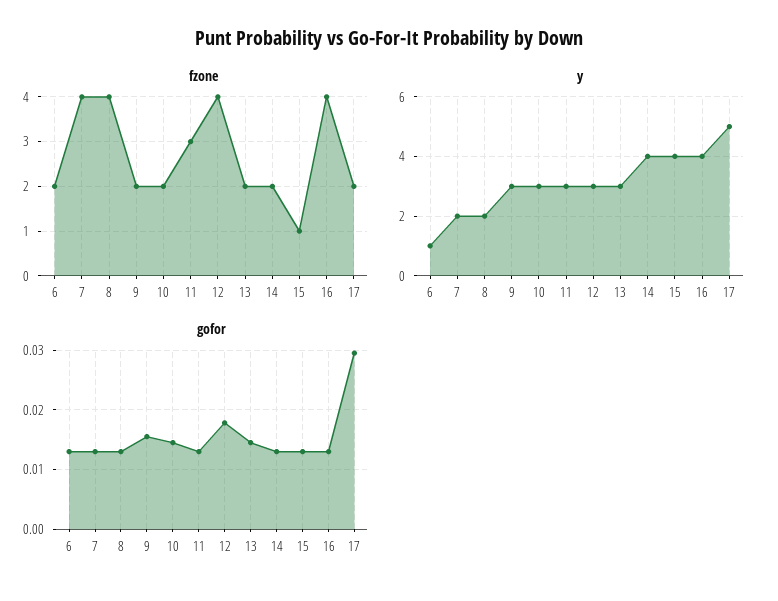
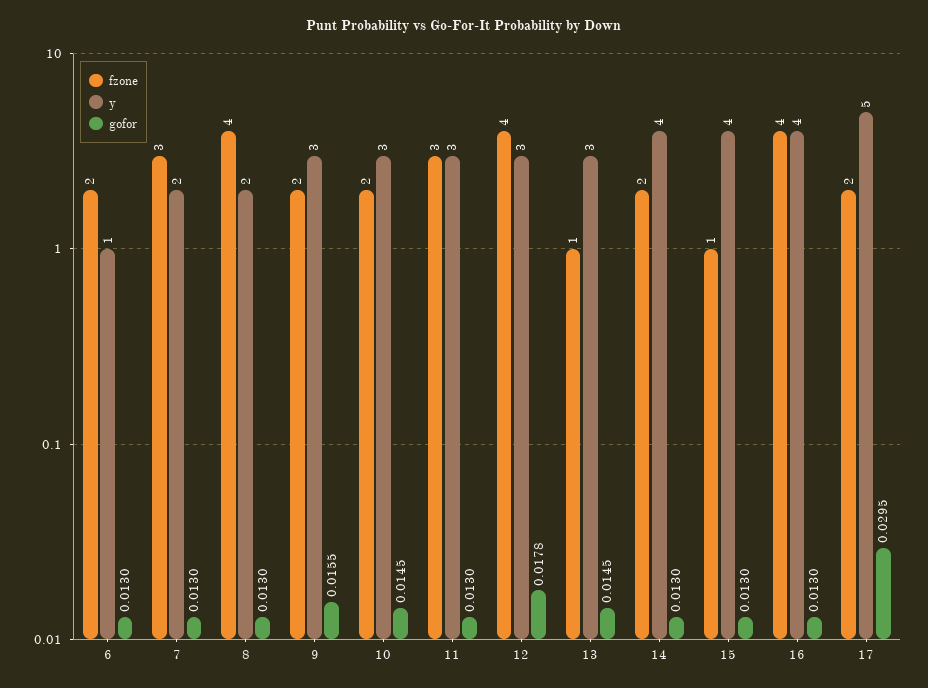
  {
    "fzone": {
      "6": 2,
-     "7": 4,
+     "7": 3,
      "8": 4,
      "9": 2,
      "10": 2,
      "11": 3,
      "12": 4,
-     "13": 2,
+     "13": 1,
      "14": 2,
      "15": 1,
      "16": 4,
      "17": 2
    },
    "y": {
      "6": 1,
      "7": 2,
      "8": 2,
      "9": 3,
      "10": 3,
      "11": 3,
      "12": 3,
      "13": 3,
      "14": 4,
      "15": 4,
      "16": 4,
      "17": 5
    },
    "gofor": {
      "6": 0.013,
      "7": 0.013,
      "8": 0.013,
      "9": 0.0155,
      "10": 0.0145,
      "11": 0.013,
      "12": 0.0178,
      "13": 0.0145,
      "14": 0.013,
      "15": 0.013,
      "16": 0.013,
      "17": 0.0295
    }
  }

